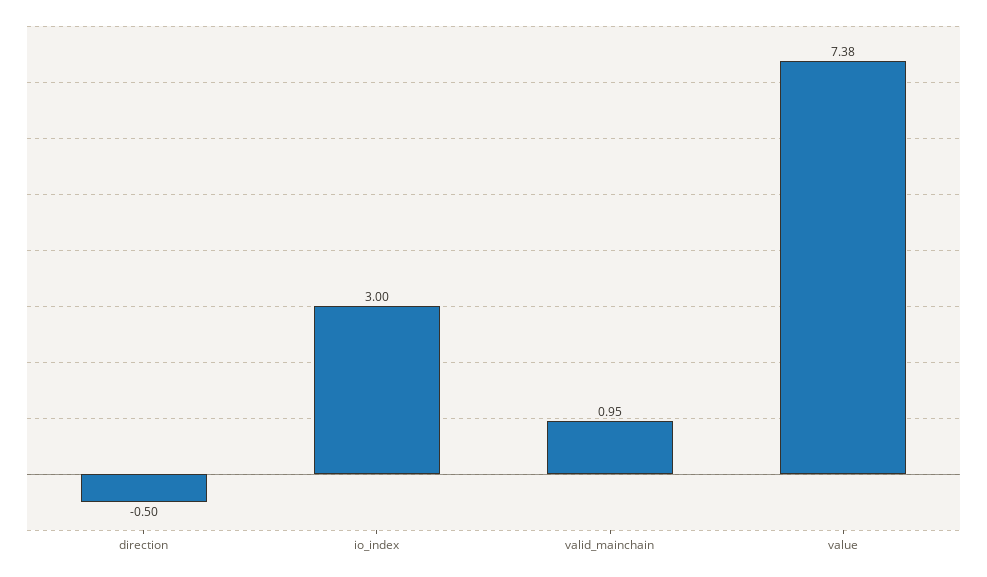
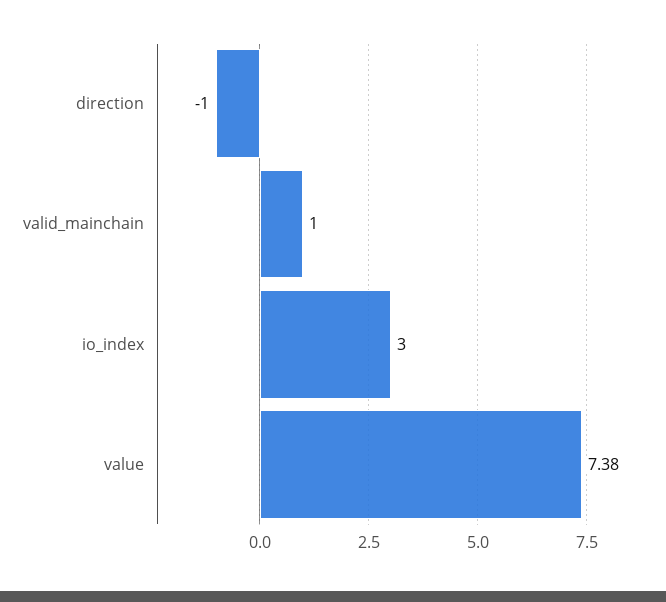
  {
-   "direction": -0.5,
+   "direction": -1,
    "io_index": 3,
-   "valid_mainchain": 0.95,
+   "valid_mainchain": 1,
    "value": 7.38
  }

